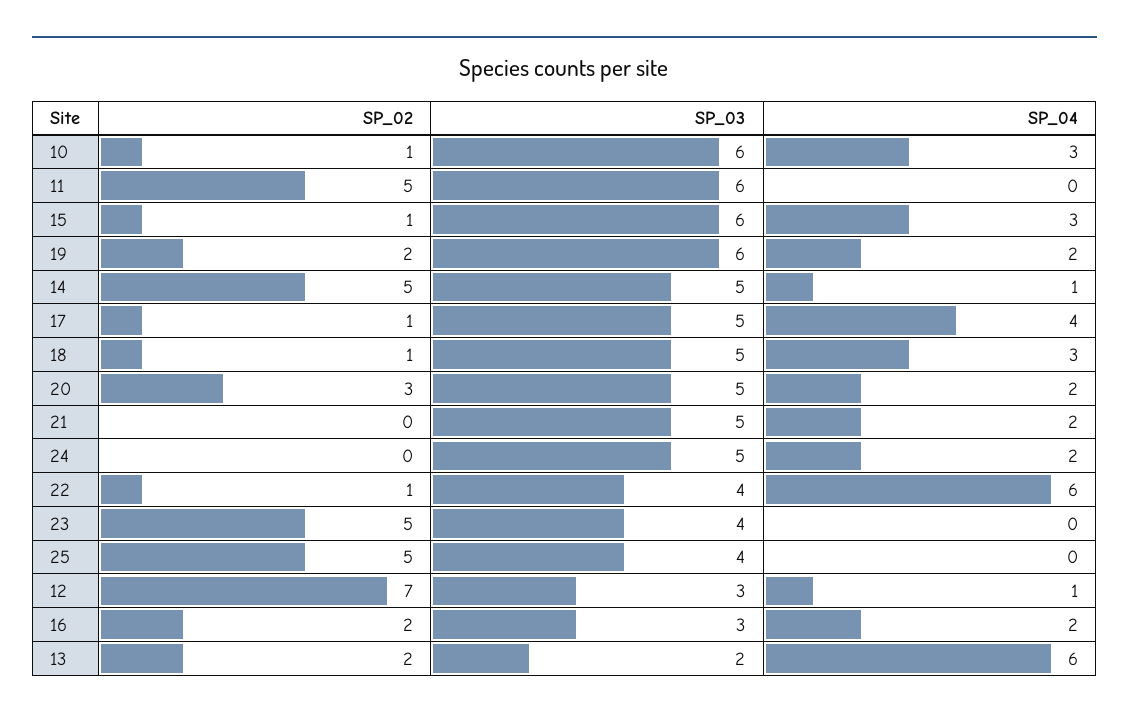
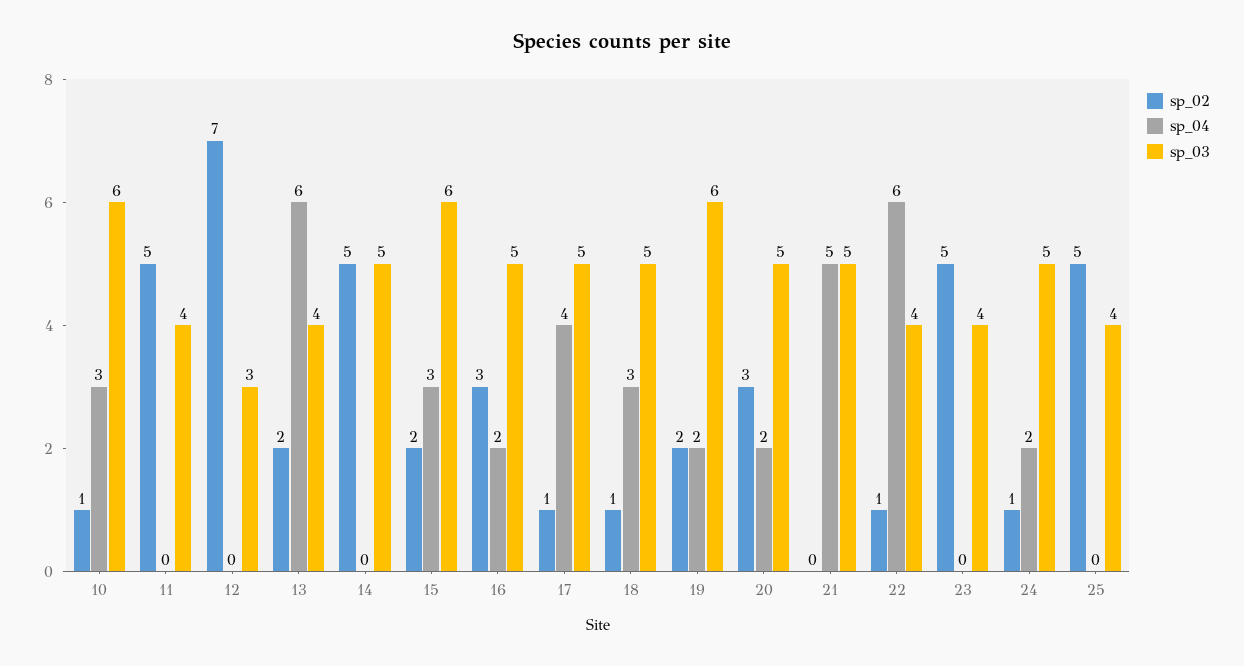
  {
    "SP_02": {
      "10": 1,
      "11": 5,
-     "15": 1,
+     "15": 2,
      "19": 2,
      "14": 5,
      "17": 1,
      "18": 1,
      "20": 3,
      "21": 0,
-     "24": 0,
+     "24": 1,
      "22": 1,
      "23": 5,
      "25": 5,
      "12": 7,
-     "16": 2,
+     "16": 3,
      "13": 2
    },
    "SP_03": {
      "10": 6,
-     "11": 6,
+     "11": 4,
      "15": 6,
      "19": 6,
      "14": 5,
      "17": 5,
      "18": 5,
      "20": 5,
      "21": 5,
      "24": 5,
      "22": 4,
      "23": 4,
      "25": 4,
      "12": 3,
-     "16": 3,
+     "16": 5,
-     "13": 2
+     "13": 4
    },
    "SP_04": {
      "10": 3,
      "11": 0,
      "15": 3,
      "19": 2,
-     "14": 1,
+     "14": 0,
      "17": 4,
      "18": 3,
      "20": 2,
-     "21": 2,
+     "21": 5,
      "24": 2,
      "22": 6,
      "23": 0,
      "25": 0,
-     "12": 1,
+     "12": 0,
      "16": 2,
      "13": 6
    }
  }

